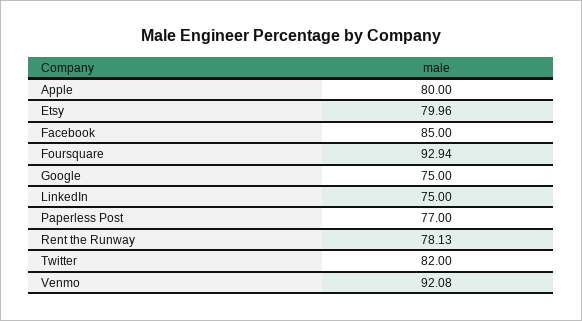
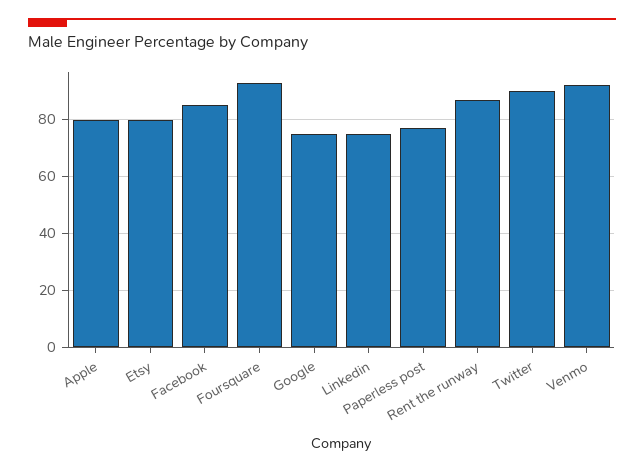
  {
    "Apple": 80,
    "Etsy": 79.96,
    "Facebook": 85,
    "Foursquare": 92.94,
    "Google": 75,
    "LinkedIn": 75,
    "Paperless Post": 77,
-   "Rent the Runway": 78.13,
+   "Rent the Runway": 87.5,
-   "Twitter": 82,
+   "Twitter": 90,
    "Venmo": 92.08
  }

